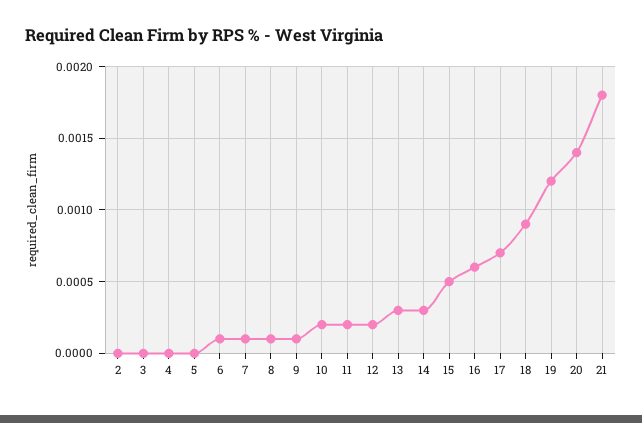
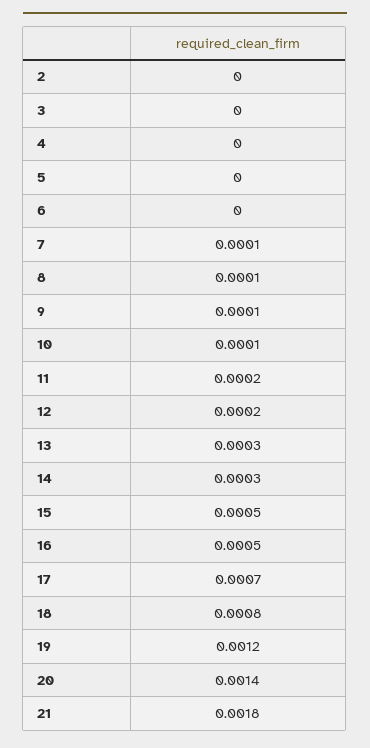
  {
    "2": 0,
    "3": 0,
    "4": 0,
    "5": 0,
-   "6": 0.0001,
+   "6": 0,
    "7": 0.0001,
    "8": 0.0001,
    "9": 0.0001,
-   "10": 0.0002,
+   "10": 0.0001,
    "11": 0.0002,
    "12": 0.0002,
    "13": 0.0003,
    "14": 0.0003,
    "15": 0.0005,
-   "16": 0.0006,
+   "16": 0.0005,
    "17": 0.0007,
-   "18": 0.0009,
+   "18": 0.0008,
    "19": 0.0012,
    "20": 0.0014,
    "21": 0.0018
  }

